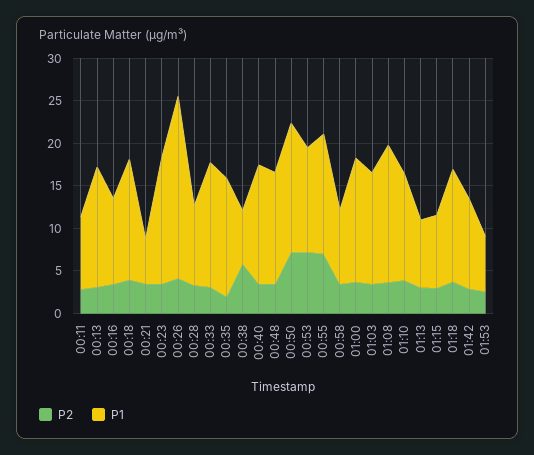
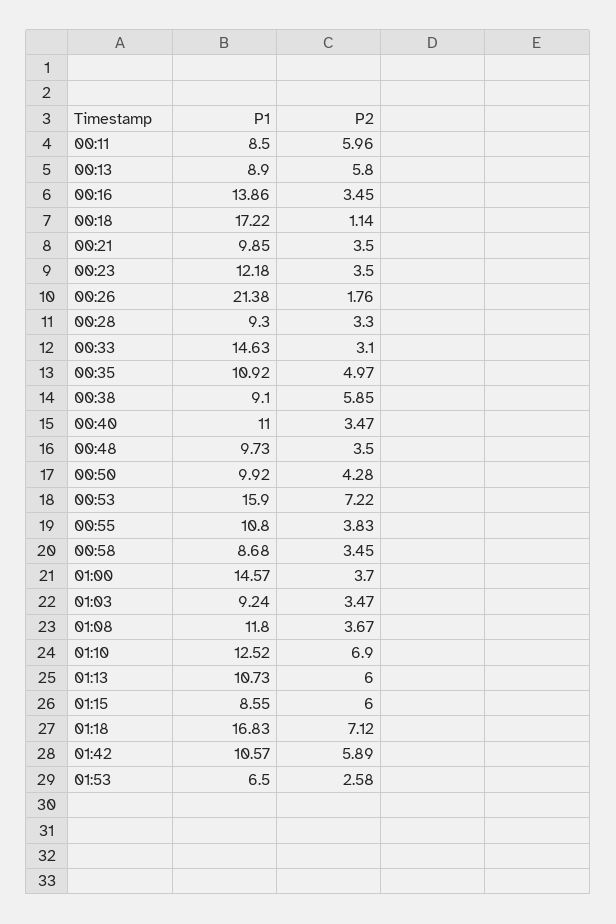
  {
    "P2": {
-     "00:11": 3,
+     "00:11": 5.96,
-     "00:13": 3,
+     "00:13": 5.8,
      "00:16": 3.45,
-     "00:18": 4,
+     "00:18": 1.14,
      "00:21": 3.5,
      "00:23": 3.5,
-     "00:26": 4,
+     "00:26": 1.76,
      "00:28": 3.3,
      "00:33": 3.1,
-     "00:35": 2,
+     "00:35": 4.97,
      "00:38": 5.85,
      "00:40": 3.47,
      "00:48": 3.5,
-     "00:50": 7,
+     "00:50": 4.28,
      "00:53": 7.22,
-     "00:55": 7,
+     "00:55": 3.83,
      "00:58": 3.45,
      "01:00": 3.7,
      "01:03": 3.47,
      "01:08": 3.67,
-     "01:10": 4,
+     "01:10": 6.9,
-     "01:13": 3,
+     "01:13": 6,
-     "01:15": 3,
+     "01:15": 6,
-     "01:18": 4,
+     "01:18": 7.12,
-     "01:42": 3,
+     "01:42": 5.89,
      "01:53": 2.58
    },
    "P1": {
      "00:11": 8.5,
-     "00:13": 14,
+     "00:13": 8.9,
-     "00:16": 10,
+     "00:16": 13.86,
-     "00:18": 14,
+     "00:18": 17.22,
-     "00:21": 5,
+     "00:21": 9.85,
-     "00:23": 15,
+     "00:23": 12.18,
      "00:26": 21.38,
      "00:28": 9.3,
      "00:33": 14.63,
-     "00:35": 14,
+     "00:35": 10.92,
-     "00:38": 6,
+     "00:38": 9.1,
-     "00:40": 14,
+     "00:40": 11,
-     "00:48": 13,
+     "00:48": 9.73,
-     "00:50": 15,
+     "00:50": 9.92,
-     "00:53": 12,
+     "00:53": 15.9,
-     "00:55": 14,
+     "00:55": 10.8,
      "00:58": 8.68,
      "01:00": 14.57,
-     "01:03": 13,
+     "01:03": 9.24,
-     "01:08": 16,
+     "01:08": 11.8,
      "01:10": 12.52,
-     "01:13": 8,
+     "01:13": 10.73,
      "01:15": 8.55,
-     "01:18": 13,
+     "01:18": 16.83,
      "01:42": 10.57,
      "01:53": 6.5
    }
  }

